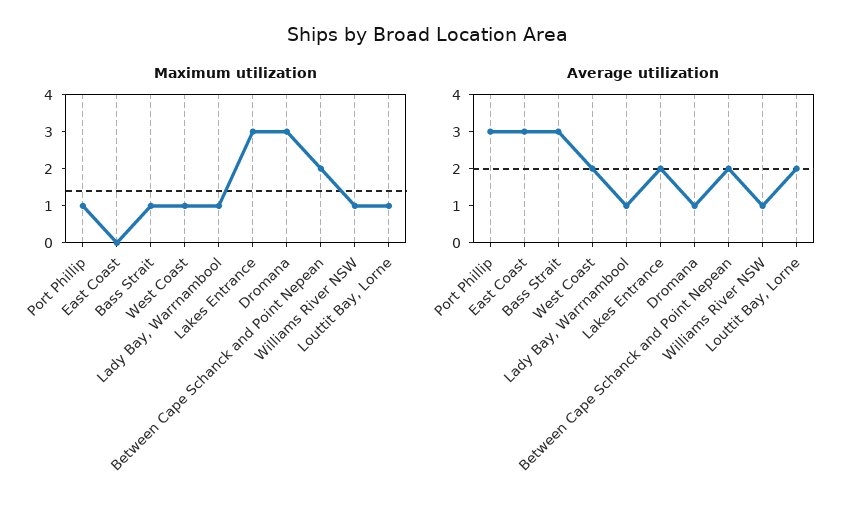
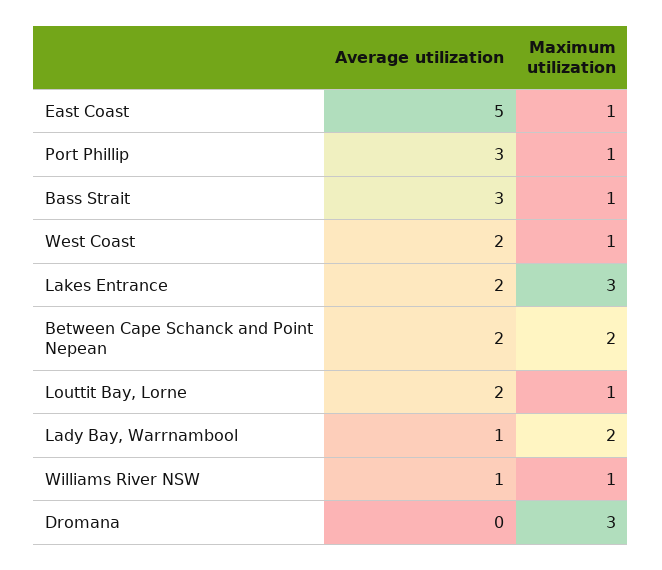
  {
    "Maximum utilization": {
      "Port Phillip": 1,
-     "East Coast": 0,
+     "East Coast": 1,
      "Bass Strait": 1,
      "West Coast": 1,
-     "Lady Bay, Warrnambool": 1,
+     "Lady Bay, Warrnambool": 2,
      "Lakes Entrance": 3,
      "Dromana": 3,
      "Between Cape Schanck and Point Nepean": 2,
      "Williams River NSW": 1,
      "Louttit Bay, Lorne": 1
    },
    "Average utilization": {
      "Port Phillip": 3,
-     "East Coast": 3,
+     "East Coast": 5,
      "Bass Strait": 3,
      "West Coast": 2,
      "Lady Bay, Warrnambool": 1,
      "Lakes Entrance": 2,
-     "Dromana": 1,
+     "Dromana": 0,
      "Between Cape Schanck and Point Nepean": 2,
      "Williams River NSW": 1,
      "Louttit Bay, Lorne": 2
    }
  }

